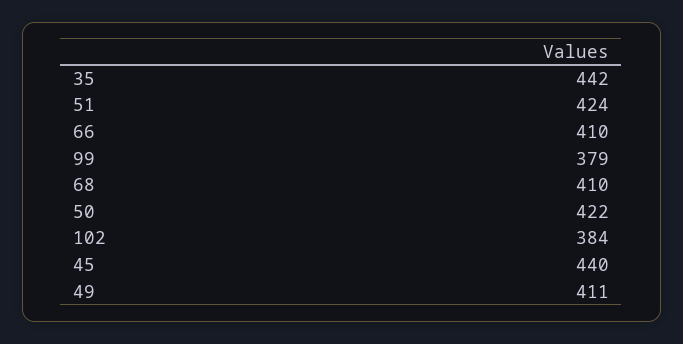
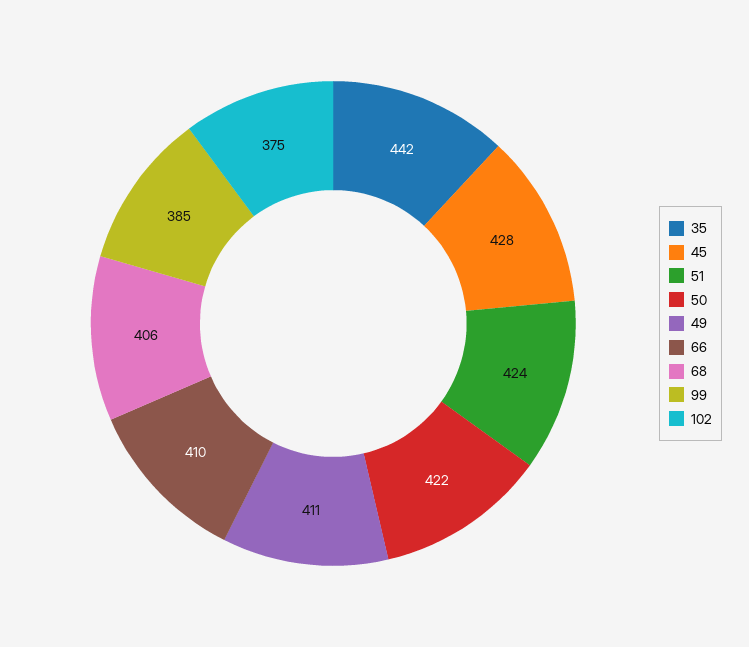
  {
    "35": 442,
    "51": 424,
    "66": 410,
-   "99": 379,
+   "99": 385,
-   "68": 410,
+   "68": 406,
    "50": 422,
-   "102": 384,
+   "102": 375,
-   "45": 440,
+   "45": 428,
    "49": 411
  }

